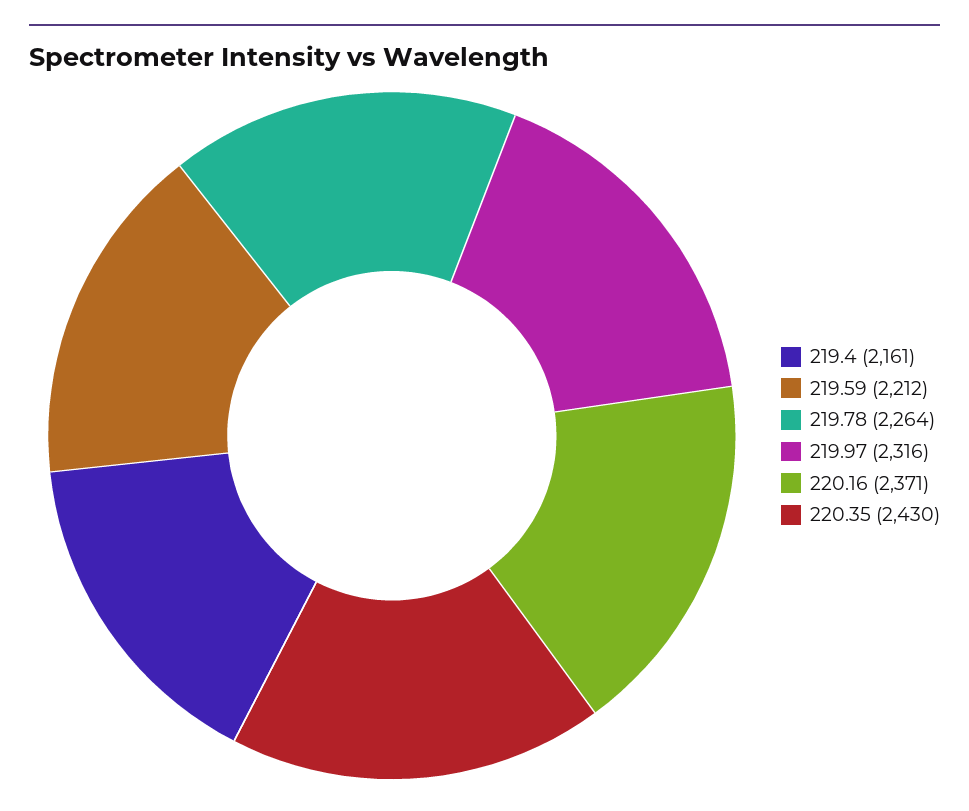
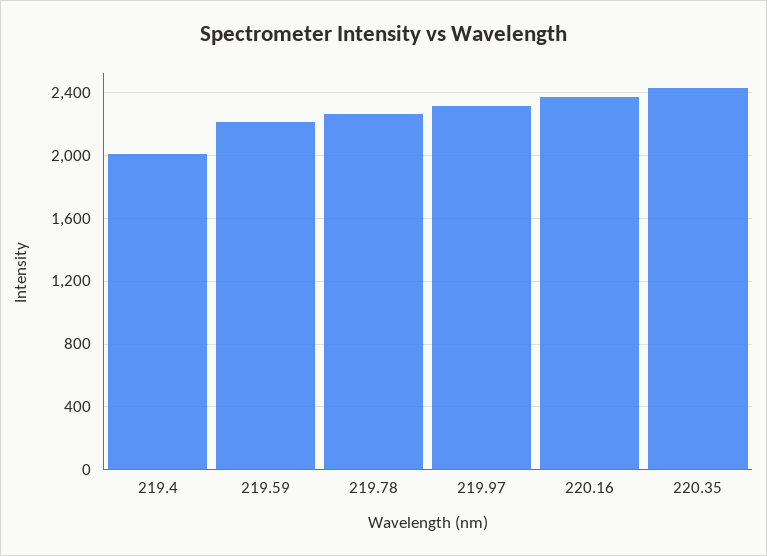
  {
-   "219.4": 2161,
+   "219.4": 2000,
    "219.59": 2212,
    "219.78": 2264,
    "219.97": 2316,
    "220.16": 2371,
    "220.35": 2430
  }

